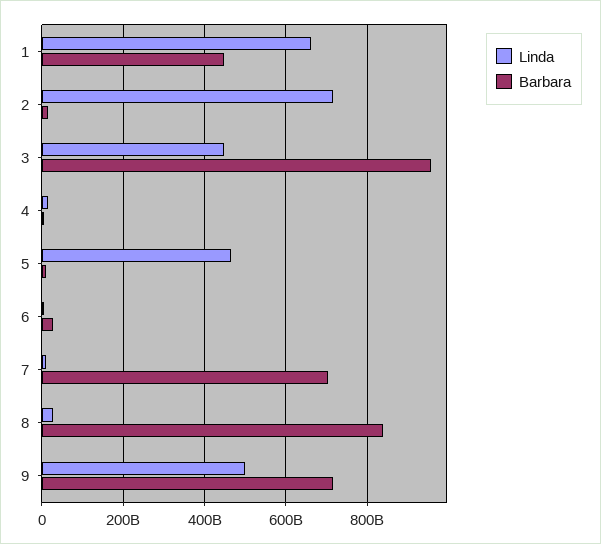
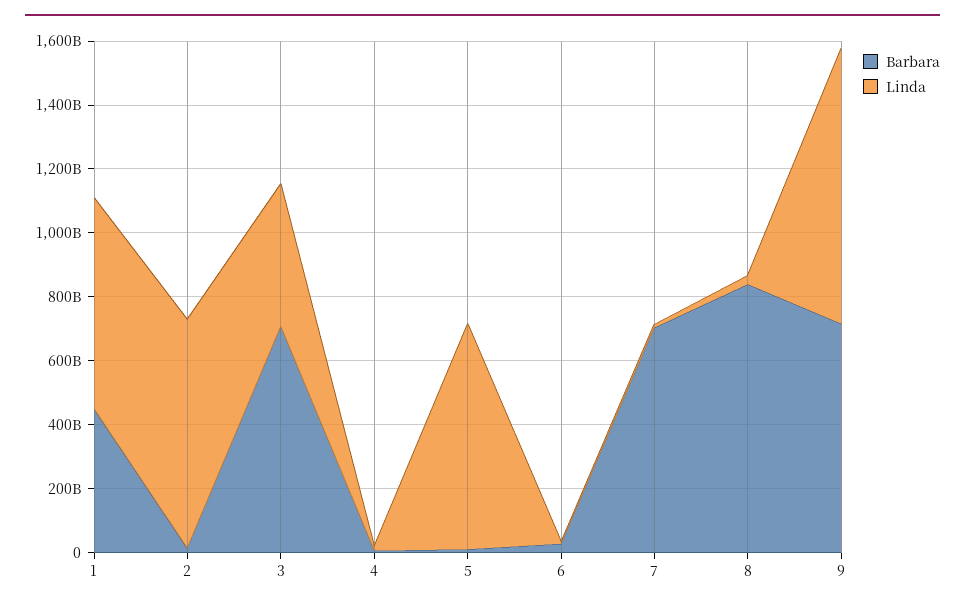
  {
    "Linda": {
      "1": 660000000000,
      "2": 720000000000,
      "3": 440000000000,
      "4": 20000000000,
-     "5": 460000000000,
+     "5": 700000000000,
      "6": 0,
      "7": 20000000000,
      "8": 20000000000,
-     "9": 500000000000
+     "9": 850000000000
    },
    "Barbara": {
      "1": 440000000000,
      "2": 20000000000,
-     "3": 960000000000,
+     "3": 700000000000,
      "4": 0,
      "5": 20000000000,
      "6": 20000000000,
      "7": 700000000000,
      "8": 840000000000,
      "9": 720000000000
    }
  }

